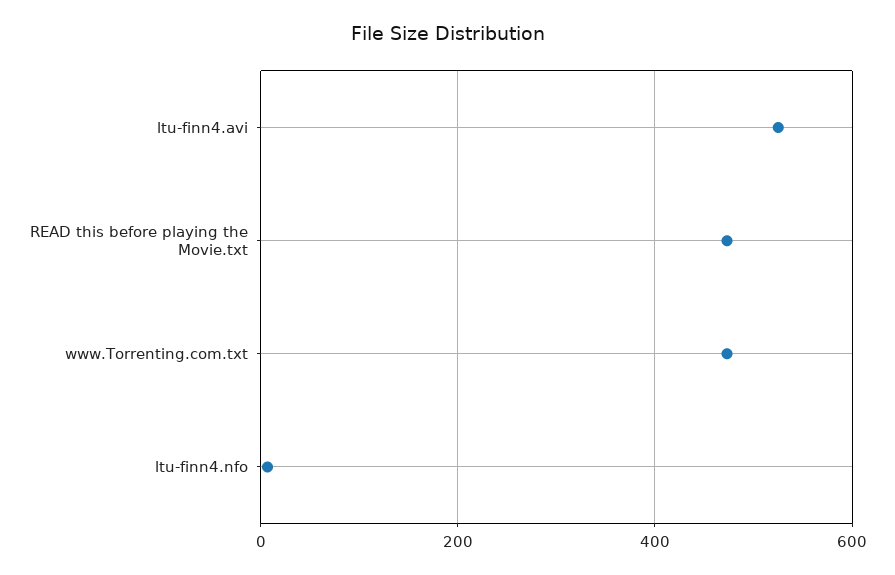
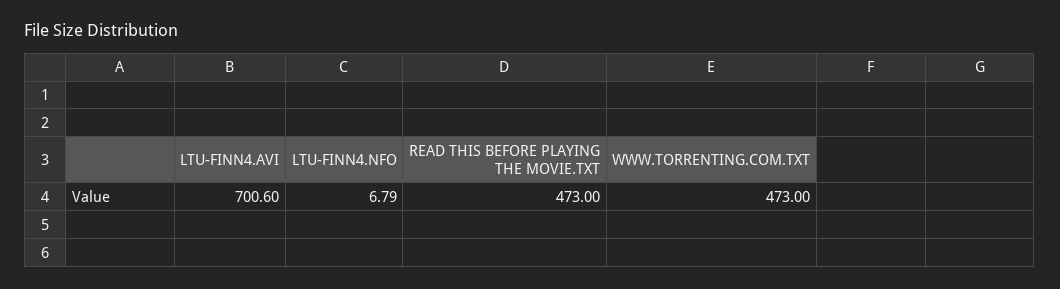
  {
-   "ltu-finn4.avi": 520,
+   "ltu-finn4.avi": 700.6,
    "READ this before playing the Movie.txt": 473,
    "www.Torrenting.com.txt": 473,
    "ltu-finn4.nfo": 6.79
  }

